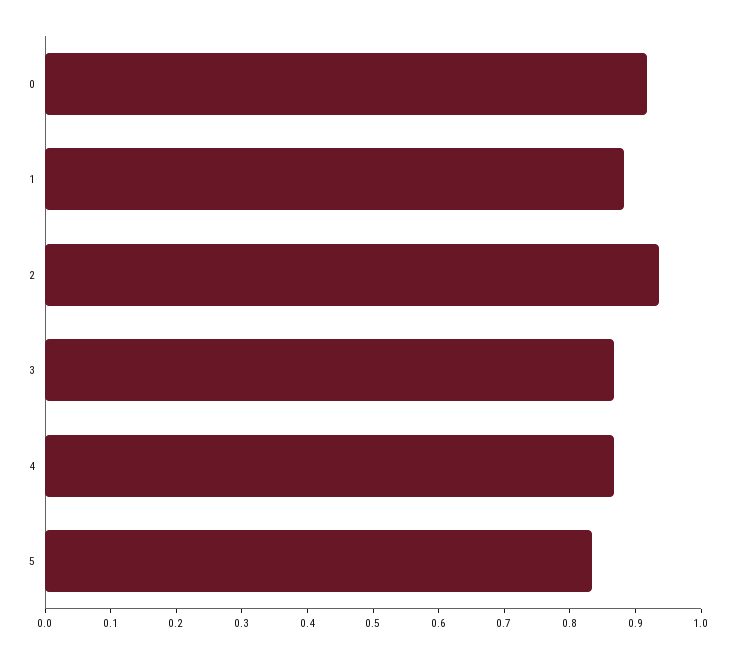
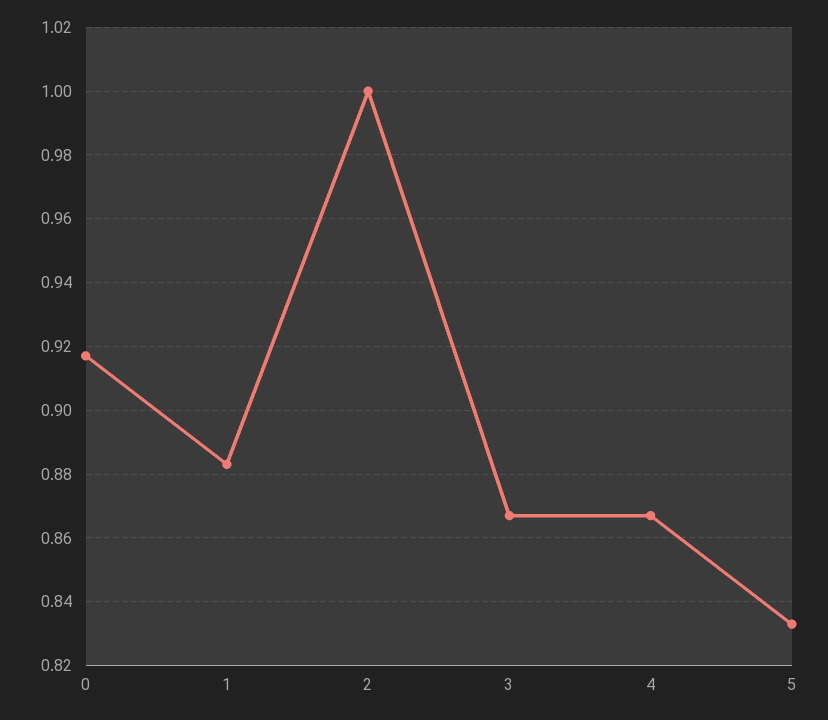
  {
    "0": 0.915,
    "1": 0.885,
-   "2": 0.94,
+   "2": 1,
    "3": 0.865,
    "4": 0.865,
    "5": 0.835
  }

